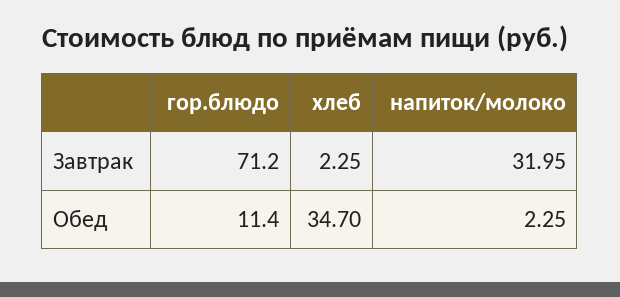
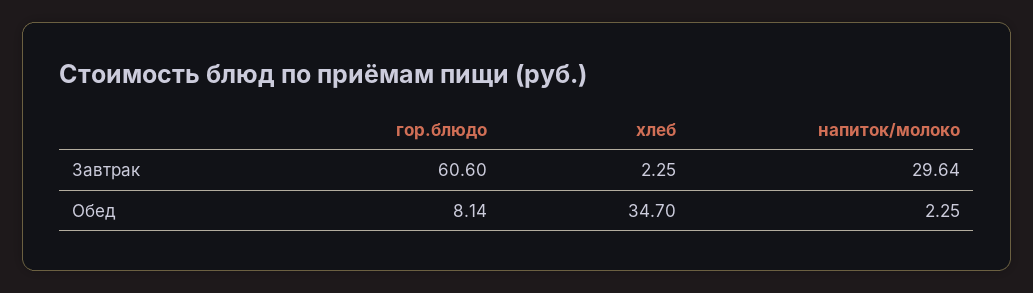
  {
    "гор.блюдо": {
-     "Завтрак": 71.2,
+     "Завтрак": 60.6,
-     "Обед": 11.4
+     "Обед": 8.14
    },
    "хлеб": {
      "Завтрак": 2.25,
      "Обед": 34.7
    },
    "напиток/молоко": {
-     "Завтрак": 31.95,
+     "Завтрак": 29.64,
      "Обед": 2.25
    }
  }

